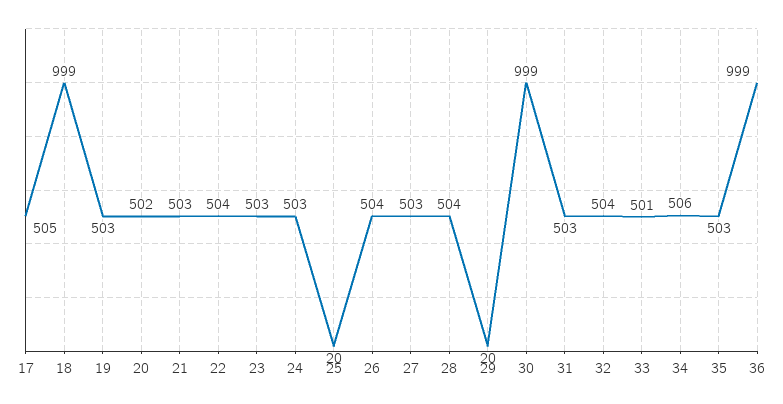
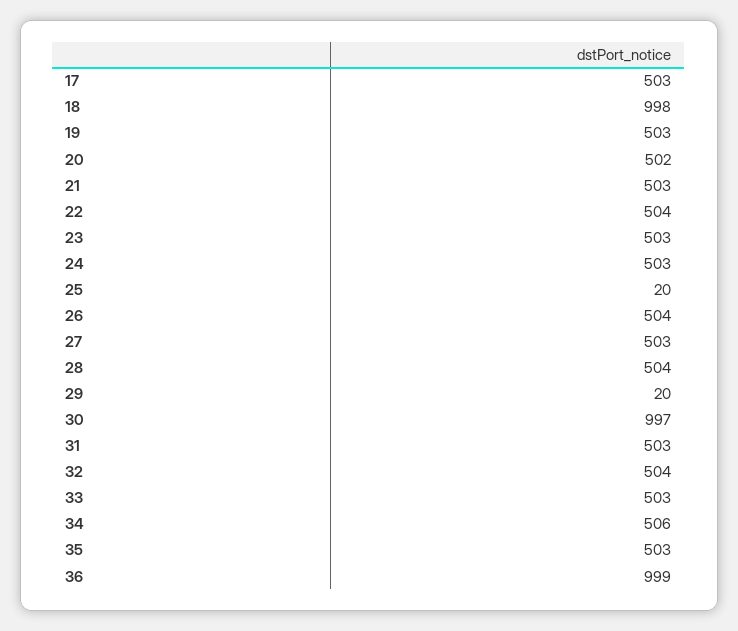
  {
-   "17": 505,
+   "17": 503,
-   "18": 999,
+   "18": 998,
    "19": 503,
    "20": 502,
    "21": 503,
    "22": 504,
    "23": 503,
    "24": 503,
    "25": 20,
    "26": 504,
    "27": 503,
    "28": 504,
    "29": 20,
-   "30": 999,
+   "30": 997,
    "31": 503,
    "32": 504,
-   "33": 501,
+   "33": 503,
    "34": 506,
    "35": 503,
    "36": 999
  }

